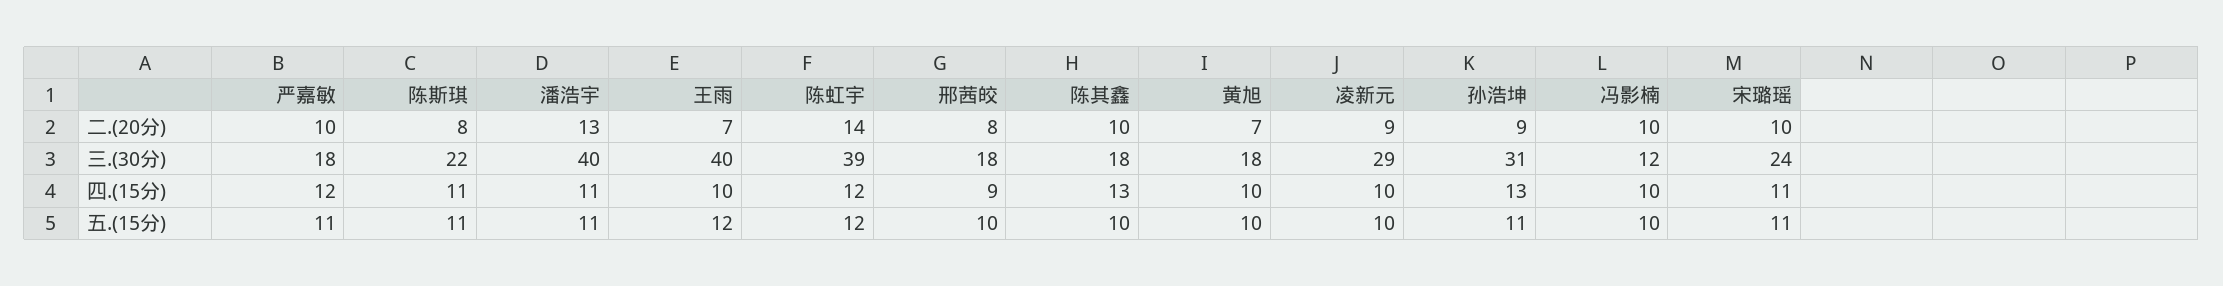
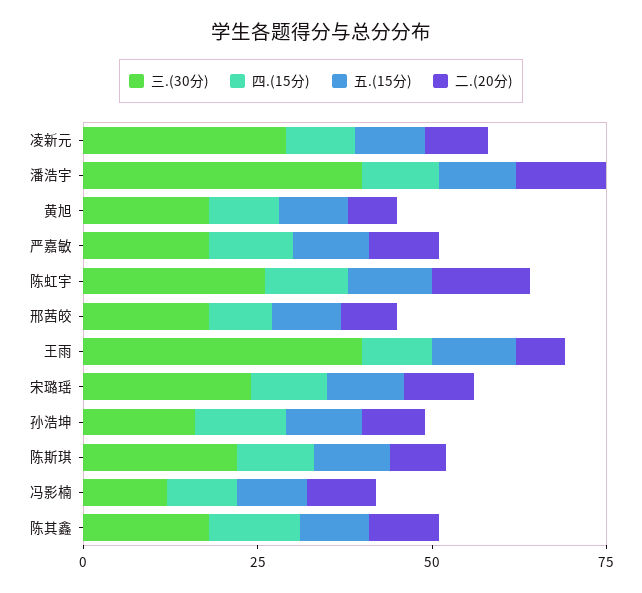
  {
    "二.(20分)": {
      "严嘉敏": 10,
      "陈斯琪": 8,
      "潘浩宇": 13,
      "王雨": 7,
      "陈虹宇": 14,
      "邢茜皎": 8,
      "陈其鑫": 10,
      "黄旭": 7,
      "凌新元": 9,
      "孙浩坤": 9,
      "冯影楠": 10,
      "宋璐瑶": 10
    },
    "三.(30分)": {
      "严嘉敏": 18,
      "陈斯琪": 22,
      "潘浩宇": 40,
      "王雨": 40,
-     "陈虹宇": 39,
+     "陈虹宇": 25,
      "邢茜皎": 18,
      "陈其鑫": 18,
      "黄旭": 18,
      "凌新元": 29,
-     "孙浩坤": 31,
+     "孙浩坤": 15,
      "冯影楠": 12,
      "宋璐瑶": 24
    },
    "四.(15分)": {
      "严嘉敏": 12,
      "陈斯琪": 11,
      "潘浩宇": 11,
      "王雨": 10,
      "陈虹宇": 12,
      "邢茜皎": 9,
      "陈其鑫": 13,
      "黄旭": 10,
      "凌新元": 10,
      "孙浩坤": 13,
      "冯影楠": 10,
      "宋璐瑶": 11
    },
    "五.(15分)": {
      "严嘉敏": 11,
      "陈斯琪": 11,
      "潘浩宇": 11,
      "王雨": 12,
      "陈虹宇": 12,
      "邢茜皎": 10,
      "陈其鑫": 10,
      "黄旭": 10,
      "凌新元": 10,
      "孙浩坤": 11,
      "冯影楠": 10,
      "宋璐瑶": 11
    }
  }

